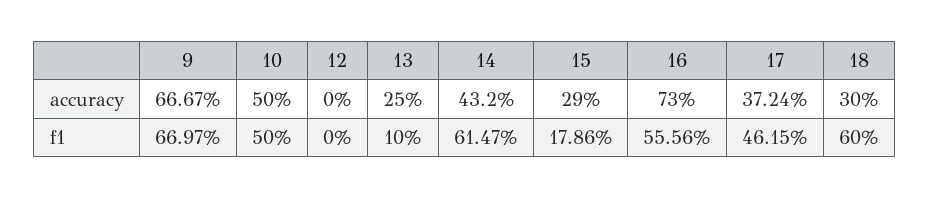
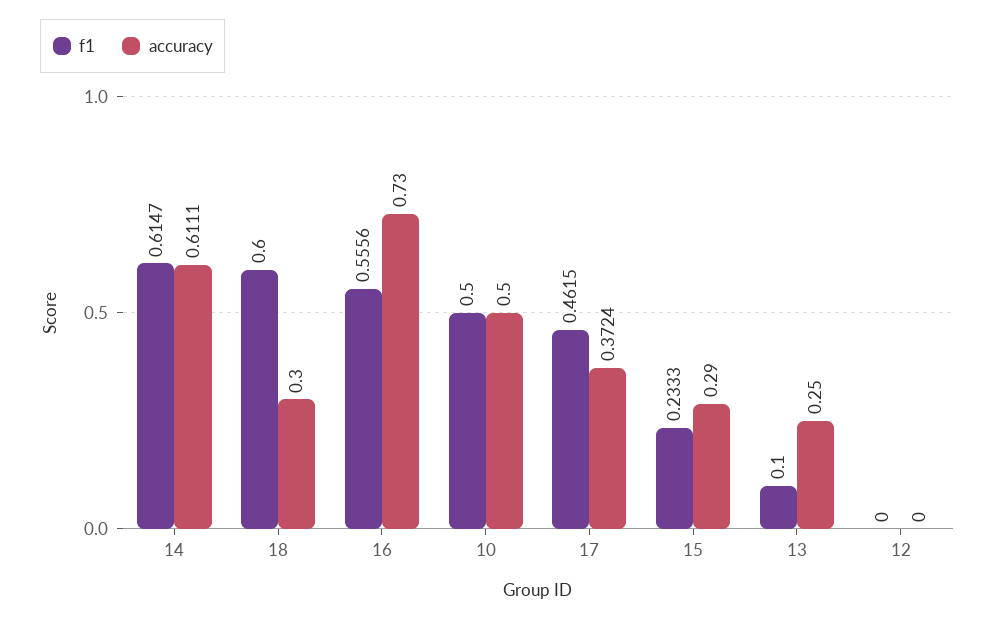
  {
    "accuracy": {
-     "9": 0.6667,
      "10": 0.5,
      "12": 0,
      "13": 0.25,
-     "14": 0.432,
+     "14": 0.6111,
      "15": 0.29,
      "16": 0.73,
      "17": 0.3724,
      "18": 0.3
    },
    "f1": {
-     "9": 0.6697,
      "10": 0.5,
      "12": 0,
      "13": 0.1,
      "14": 0.6147,
-     "15": 0.1786,
+     "15": 0.2333,
      "16": 0.5556,
      "17": 0.4615,
      "18": 0.6
    }
  }

